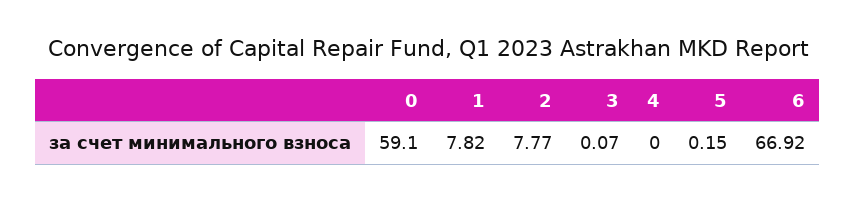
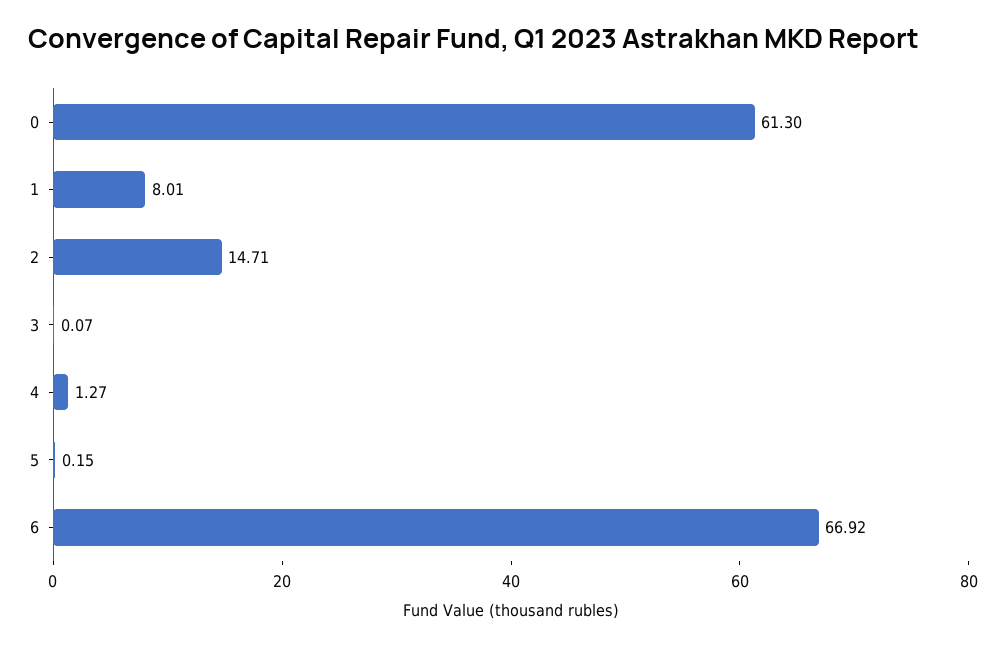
  {
-   "0": 59.1,
+   "0": 61.3,
-   "1": 7.82,
+   "1": 8.01,
-   "2": 7.77,
+   "2": 14.71,
    "3": 0.07,
-   "4": 0,
+   "4": 1.27,
    "5": 0.15,
    "6": 66.92
  }

